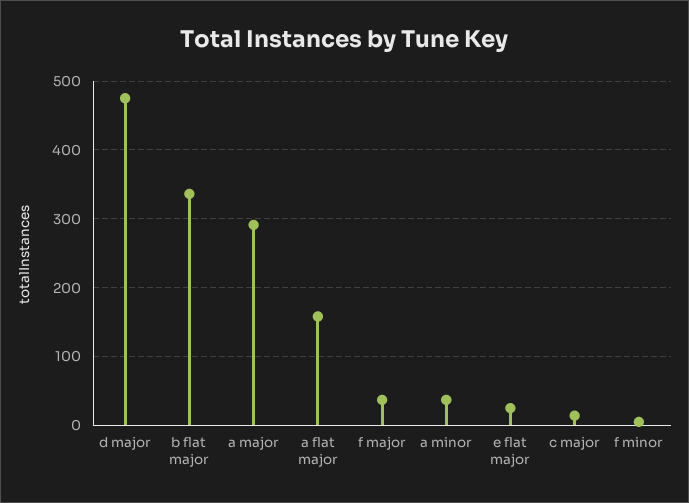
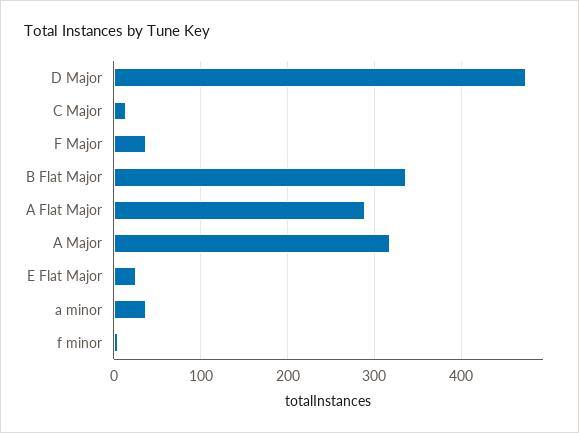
  {
    "d major": 480,
    "b flat major": 340,
-   "a major": 290,
+   "a major": 320,
-   "a flat major": 160,
+   "a flat major": 290,
    "f major": 40,
    "a minor": 40,
    "e flat major": 30,
    "c major": 10,
    "f minor": 10
  }

